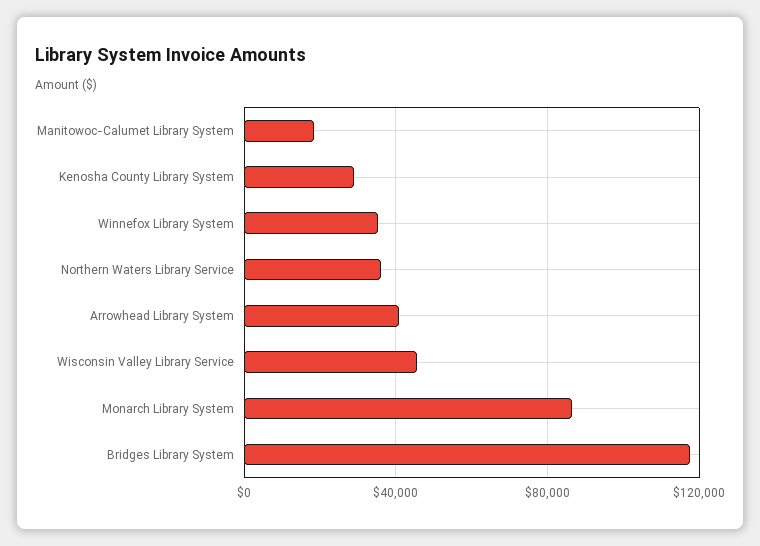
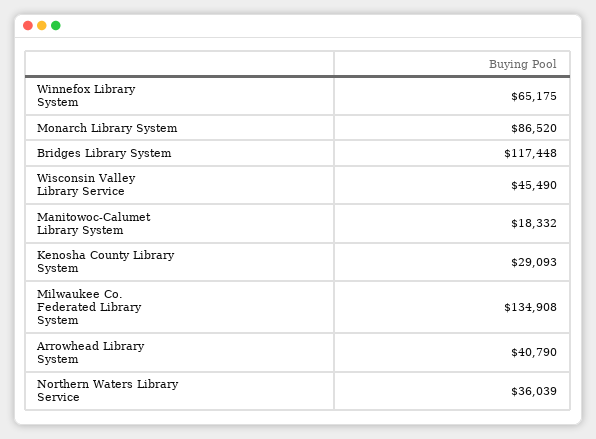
  {
    "Manitowoc-Calumet Library System": 18332,
    "Kenosha County Library System": 29093,
-   "Winnefox Library System": 35000,
+   "Winnefox Library System": 65175,
    "Northern Waters Library Service": 36039,
    "Arrowhead Library System": 40790,
    "Wisconsin Valley Library Service": 45490,
    "Monarch Library System": 86520,
-   "Bridges Library System": 117448
+   "Bridges Library System": 117448,
+   "Milwaukee Co. Federated Library System": 134908
  }

